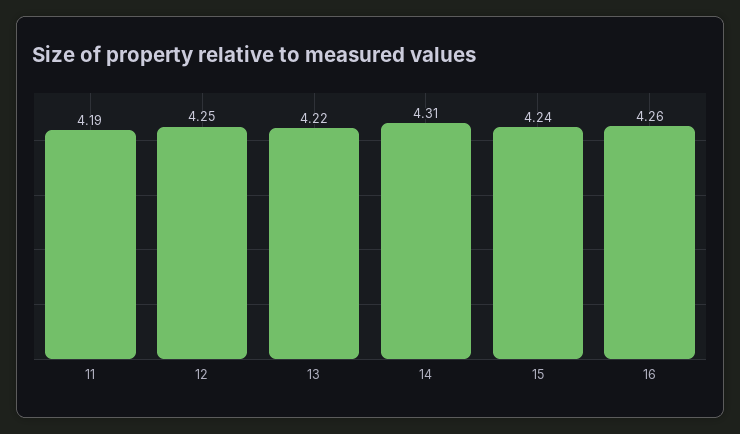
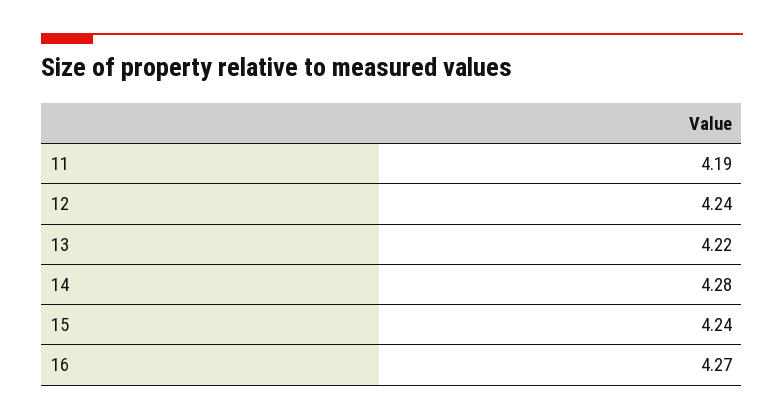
  {
    "11": 4.19,
-   "12": 4.25,
+   "12": 4.24,
    "13": 4.22,
-   "14": 4.31,
+   "14": 4.28,
    "15": 4.24,
-   "16": 4.26
+   "16": 4.27
  }

